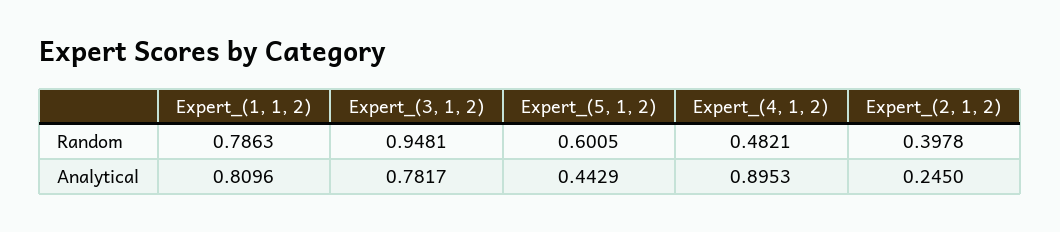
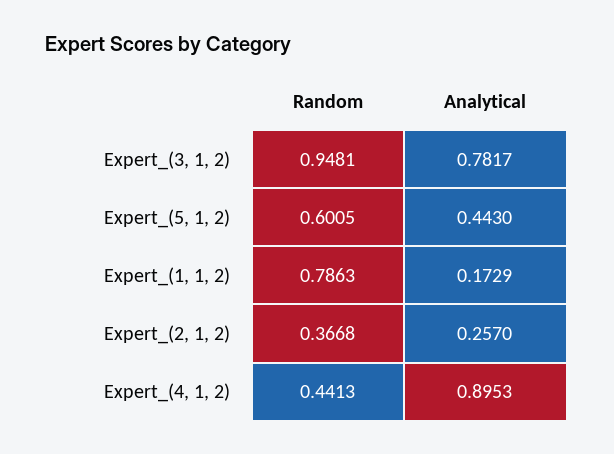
  {
    "Expert_(1, 1, 2)": {
      "Random": 0.7863,
-     "Analytical": 0.8096
+     "Analytical": 0.1729
    },
    "Expert_(3, 1, 2)": {
      "Random": 0.9481,
      "Analytical": 0.7817
    },
    "Expert_(5, 1, 2)": {
      "Random": 0.6005,
-     "Analytical": 0.4429
+     "Analytical": 0.443
    },
    "Expert_(4, 1, 2)": {
-     "Random": 0.4821,
+     "Random": 0.4413,
      "Analytical": 0.8953
    },
    "Expert_(2, 1, 2)": {
-     "Random": 0.3978,
+     "Random": 0.3668,
-     "Analytical": 0.245
+     "Analytical": 0.257
    }
  }

